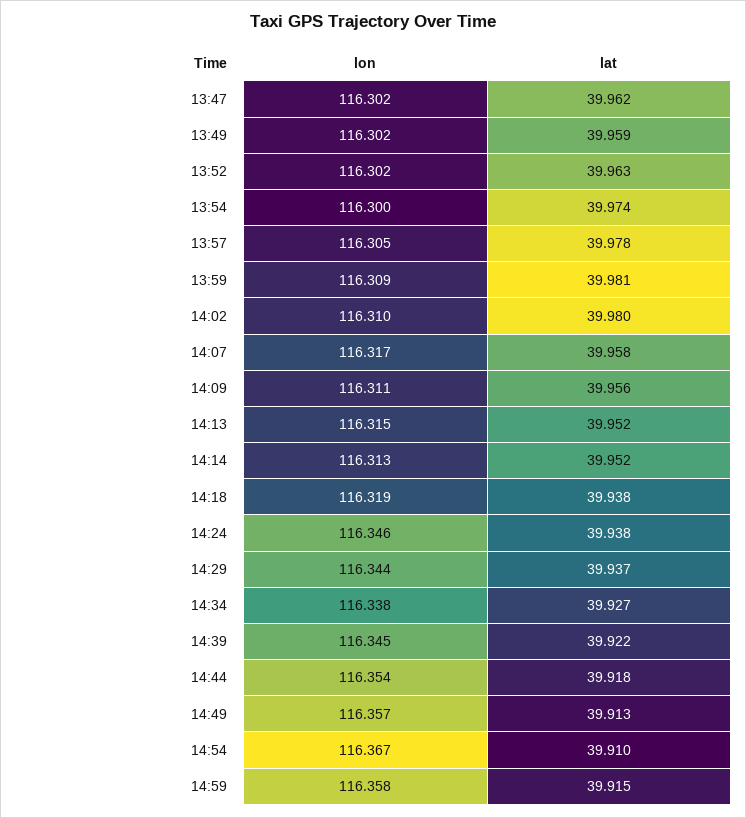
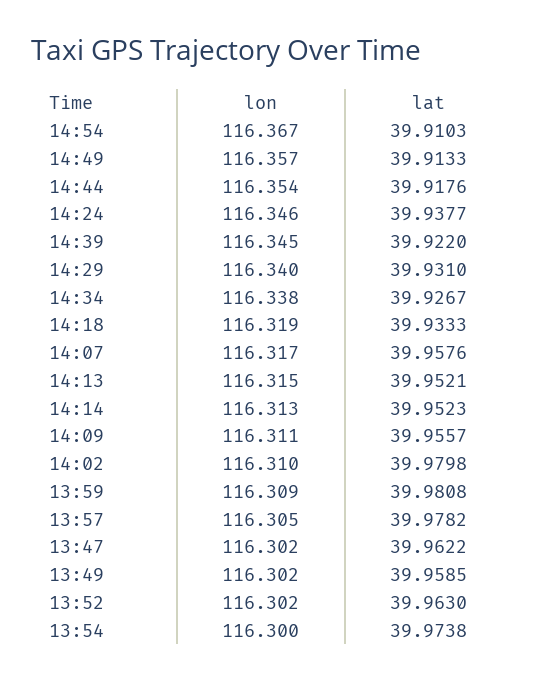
  {
    "lon": {
      "13:47": 116.302,
      "13:49": 116.302,
      "13:52": 116.302,
      "13:54": 116.3,
      "13:57": 116.305,
      "13:59": 116.309,
      "14:02": 116.31,
      "14:07": 116.317,
      "14:09": 116.311,
      "14:13": 116.315,
      "14:14": 116.313,
      "14:18": 116.319,
      "14:24": 116.346,
-     "14:29": 116.344,
+     "14:29": 116.34,
      "14:34": 116.338,
      "14:39": 116.345,
      "14:44": 116.354,
      "14:49": 116.357,
-     "14:54": 116.367,
+     "14:54": 116.367
-     "14:59": 116.358
    },
    "lat": {
      "13:47": 39.9622,
      "13:49": 39.9585,
      "13:52": 39.963,
      "13:54": 39.9738,
      "13:57": 39.9782,
      "13:59": 39.9808,
      "14:02": 39.9798,
      "14:07": 39.9576,
      "14:09": 39.9557,
      "14:13": 39.9521,
      "14:14": 39.9523,
-     "14:18": 39.938,
+     "14:18": 39.9333,
      "14:24": 39.9377,
-     "14:29": 39.937,
+     "14:29": 39.931,
      "14:34": 39.9267,
      "14:39": 39.922,
      "14:44": 39.9176,
      "14:49": 39.9133,
-     "14:54": 39.9103,
+     "14:54": 39.9103
-     "14:59": 39.915
    }
  }

